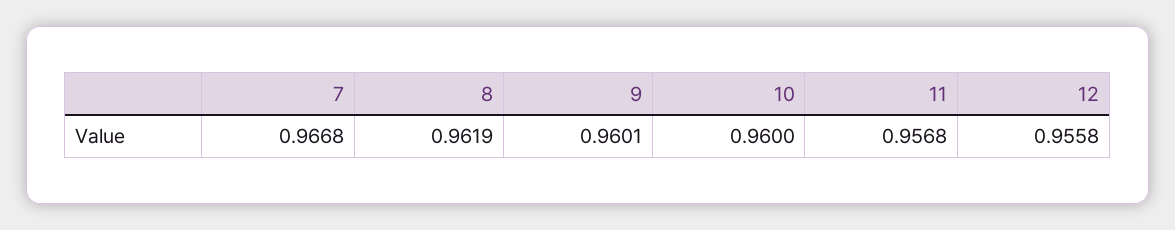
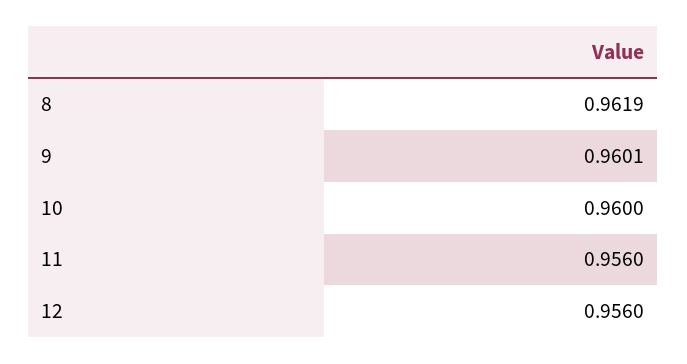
  {
-   "7": 0.9668,
    "8": 0.9619,
    "9": 0.9601,
    "10": 0.96,
-   "11": 0.9568,
+   "11": 0.956,
-   "12": 0.9558
+   "12": 0.956
  }

